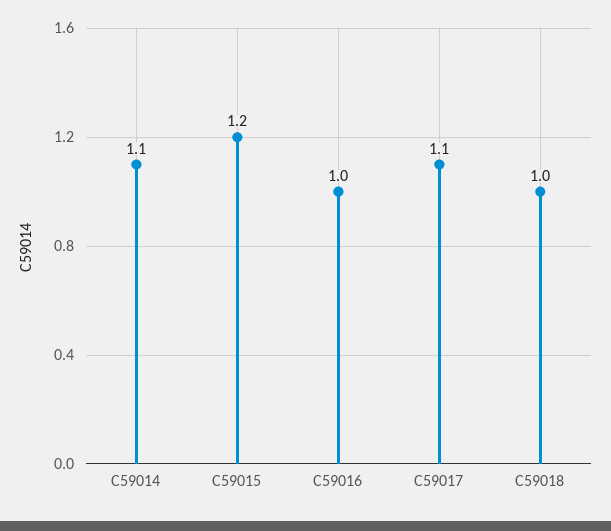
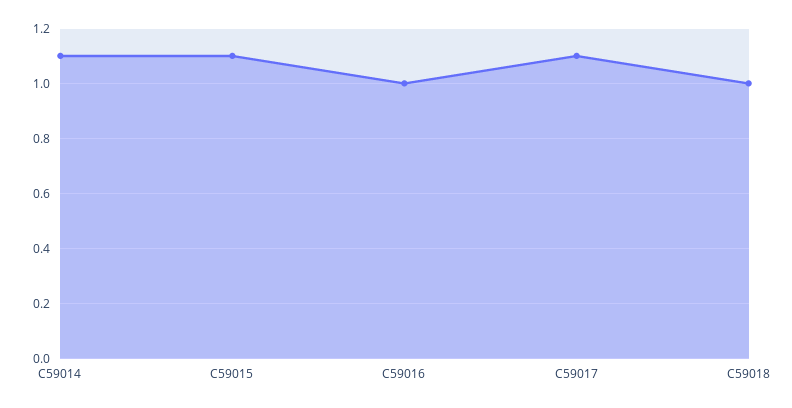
  {
    "C59014": 1.1,
-   "C59015": 1.2,
+   "C59015": 1.1,
    "C59016": 1,
    "C59017": 1.1,
    "C59018": 1
  }

